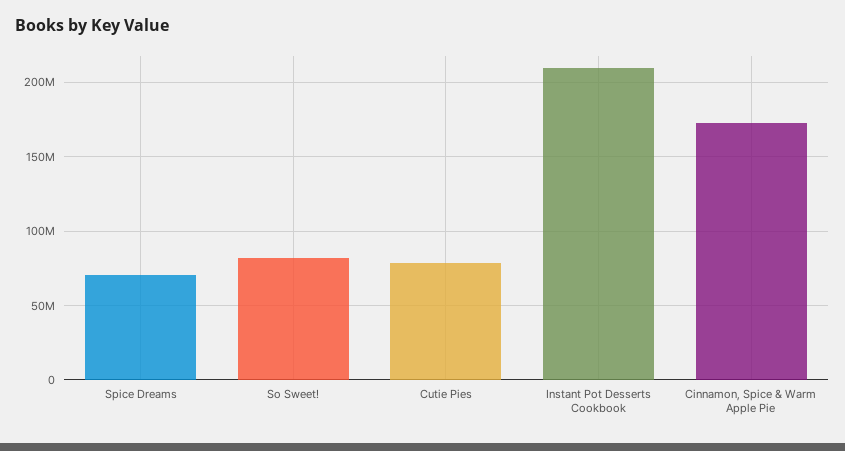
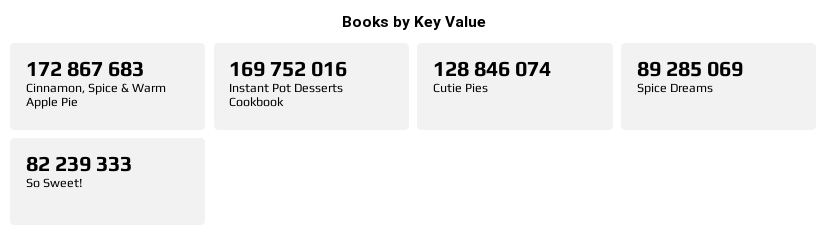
  {
-   "Spice Dreams": 70000000,
+   "Spice Dreams": 89285069,
    "So Sweet!": 82239333,
-   "Cutie Pies": 80000000,
+   "Cutie Pies": 128846074,
-   "Instant Pot Desserts Cookbook": 210000000,
+   "Instant Pot Desserts Cookbook": 169752016,
    "Cinnamon, Spice & Warm Apple Pie": 172867683
  }

